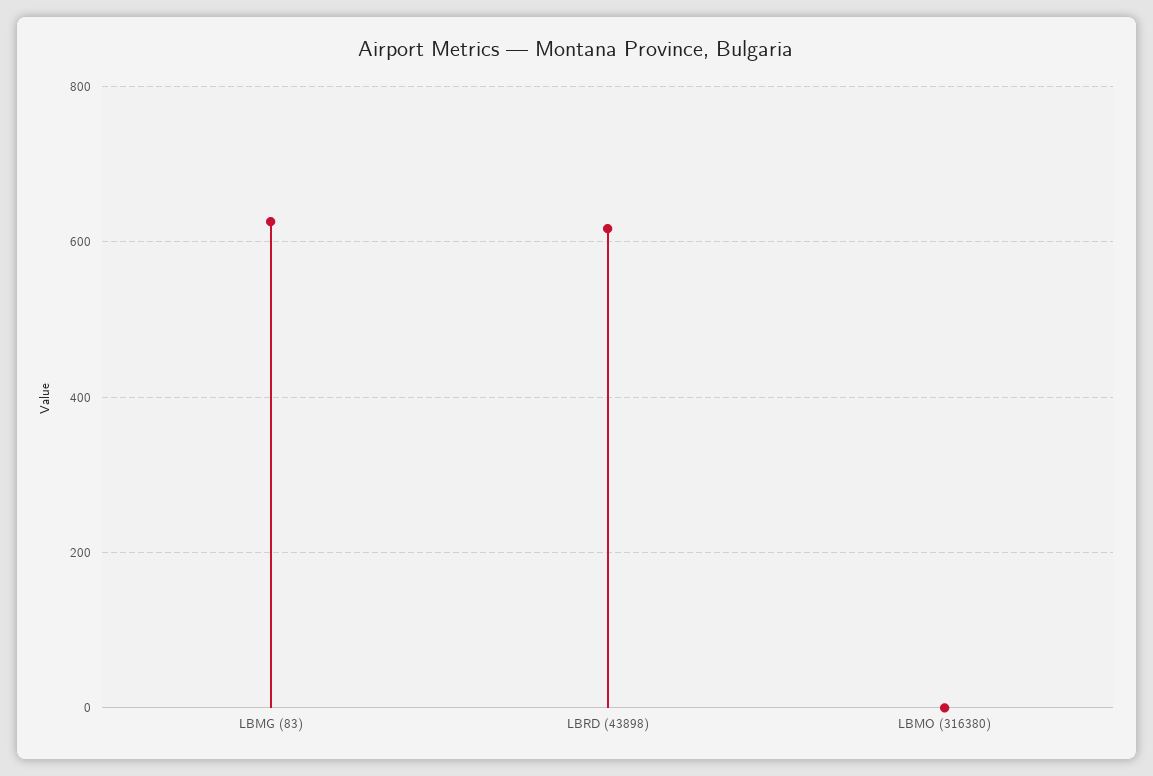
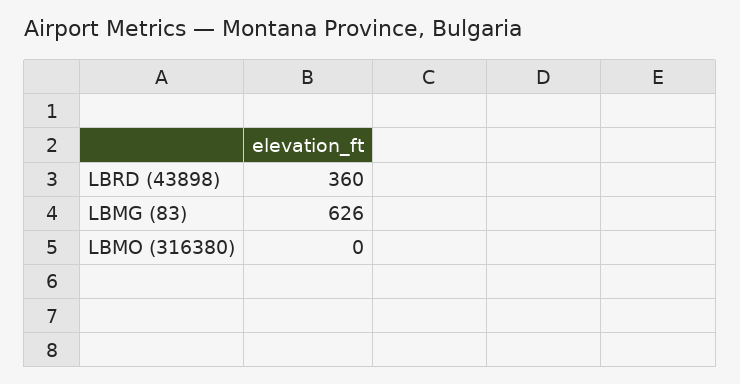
  {
    "LBMG (83)": 626,
-   "LBRD (43898)": 620,
+   "LBRD (43898)": 360,
    "LBMO (316380)": 0
  }

